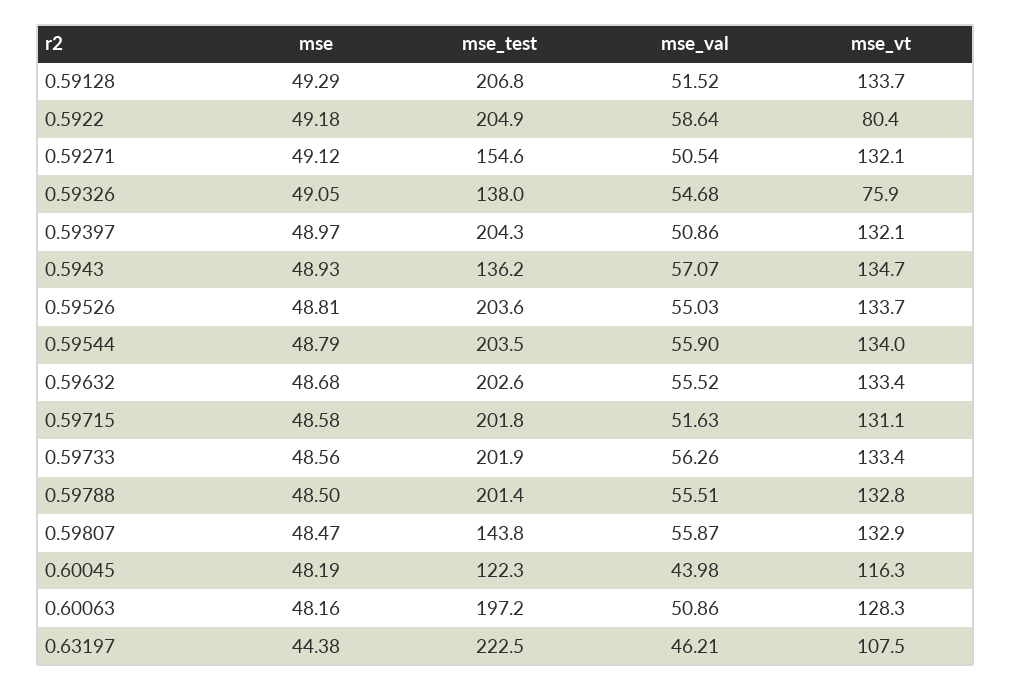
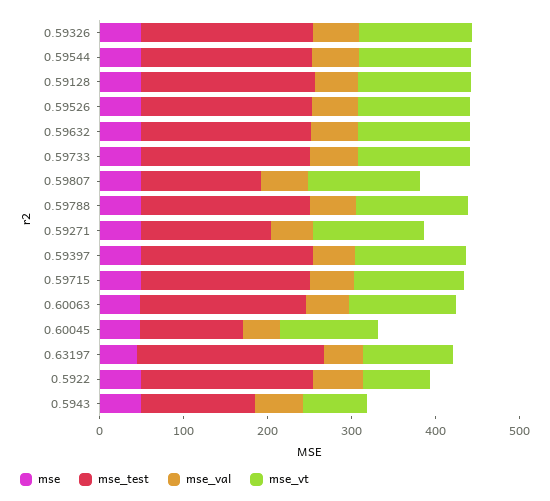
  {
    "mse": {
      "0.59128": 49.29,
      "0.5922": 49.18,
      "0.59271": 49.12,
      "0.59326": 49.05,
      "0.59397": 48.97,
      "0.5943": 48.93,
      "0.59526": 48.81,
      "0.59544": 48.79,
      "0.59632": 48.68,
      "0.59715": 48.58,
      "0.59733": 48.56,
      "0.59788": 48.5,
      "0.59807": 48.47,
      "0.60045": 48.19,
      "0.60063": 48.16,
      "0.63197": 44.38
    },
    "mse_test": {
      "0.59128": 206.8,
      "0.5922": 204.9,
      "0.59271": 154.6,
-     "0.59326": 138,
+     "0.59326": 200,
      "0.59397": 204.3,
      "0.5943": 136.2,
      "0.59526": 203.6,
      "0.59544": 203.5,
      "0.59632": 202.6,
      "0.59715": 201.8,
      "0.59733": 201.9,
      "0.59788": 201.4,
      "0.59807": 143.8,
      "0.60045": 122.3,
      "0.60063": 197.2,
      "0.63197": 222.5
    },
    "mse_val": {
      "0.59128": 51.52,
      "0.5922": 58.64,
      "0.59271": 50.54,
      "0.59326": 54.68,
      "0.59397": 50.86,
      "0.5943": 57.07,
      "0.59526": 55.03,
      "0.59544": 55.9,
      "0.59632": 55.52,
      "0.59715": 51.63,
      "0.59733": 56.26,
      "0.59788": 55.51,
      "0.59807": 55.87,
      "0.60045": 43.98,
      "0.60063": 50.86,
      "0.63197": 46.21
    },
    "mse_vt": {
      "0.59128": 133.7,
      "0.5922": 80.4,
      "0.59271": 132.1,
-     "0.59326": 75.9,
+     "0.59326": 140,
      "0.59397": 132.1,
-     "0.5943": 134.7,
+     "0.5943": 80,
      "0.59526": 133.7,
      "0.59544": 134,
      "0.59632": 133.4,
      "0.59715": 131.1,
      "0.59733": 133.4,
      "0.59788": 132.8,
      "0.59807": 132.9,
      "0.60045": 116.3,
      "0.60063": 128.3,
      "0.63197": 107.5
    }
  }

